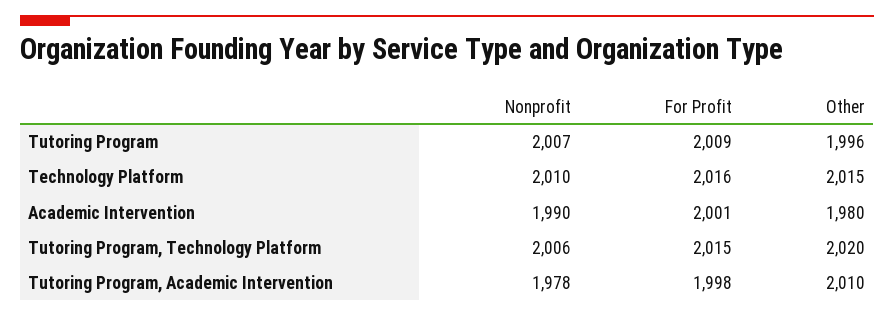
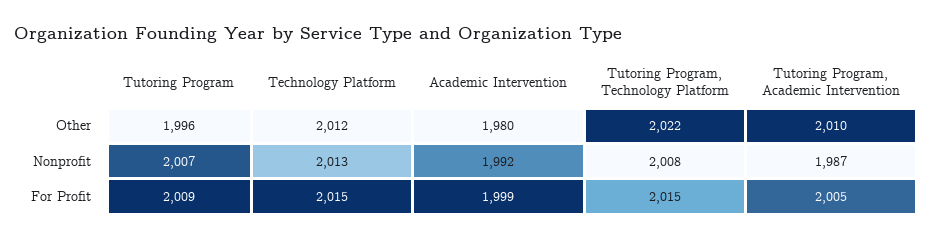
  {
    "Nonprofit": {
      "Tutoring Program": 2007,
-     "Technology Platform": 2010,
+     "Technology Platform": 2013,
-     "Academic Intervention": 1990,
+     "Academic Intervention": 1992,
-     "Tutoring Program, Technology Platform": 2006,
+     "Tutoring Program, Technology Platform": 2008,
-     "Tutoring Program, Academic Intervention": 1978
+     "Tutoring Program, Academic Intervention": 1987
    },
    "For Profit": {
      "Tutoring Program": 2009,
-     "Technology Platform": 2016,
+     "Technology Platform": 2015,
-     "Academic Intervention": 2001,
+     "Academic Intervention": 1999,
      "Tutoring Program, Technology Platform": 2015,
-     "Tutoring Program, Academic Intervention": 1998
+     "Tutoring Program, Academic Intervention": 2005
    },
    "Other": {
      "Tutoring Program": 1996,
-     "Technology Platform": 2015,
+     "Technology Platform": 2012,
      "Academic Intervention": 1980,
-     "Tutoring Program, Technology Platform": 2020,
+     "Tutoring Program, Technology Platform": 2022,
      "Tutoring Program, Academic Intervention": 2010
    }
  }

